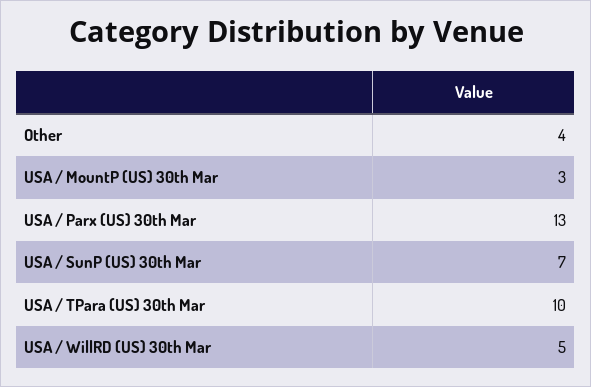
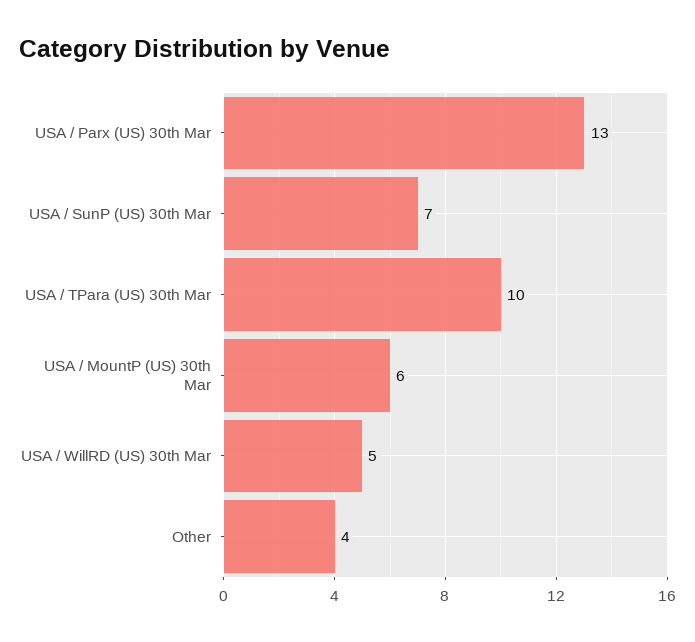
  {
    "Other": 4,
-   "USA / MountP (US) 30th Mar": 3,
+   "USA / MountP (US) 30th Mar": 6,
    "USA / Parx (US) 30th Mar": 13,
    "USA / SunP (US) 30th Mar": 7,
    "USA / TPara (US) 30th Mar": 10,
    "USA / WillRD (US) 30th Mar": 5
  }

